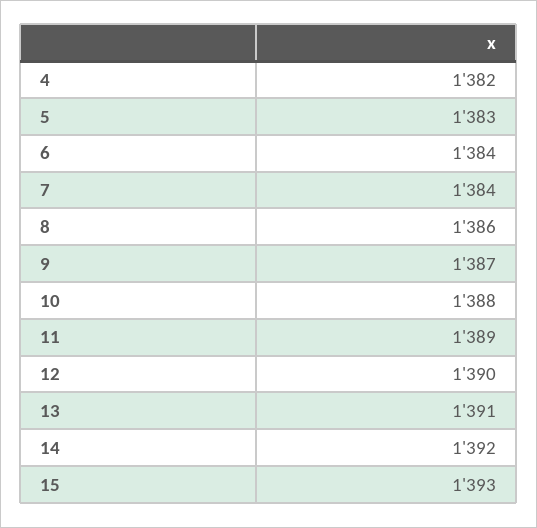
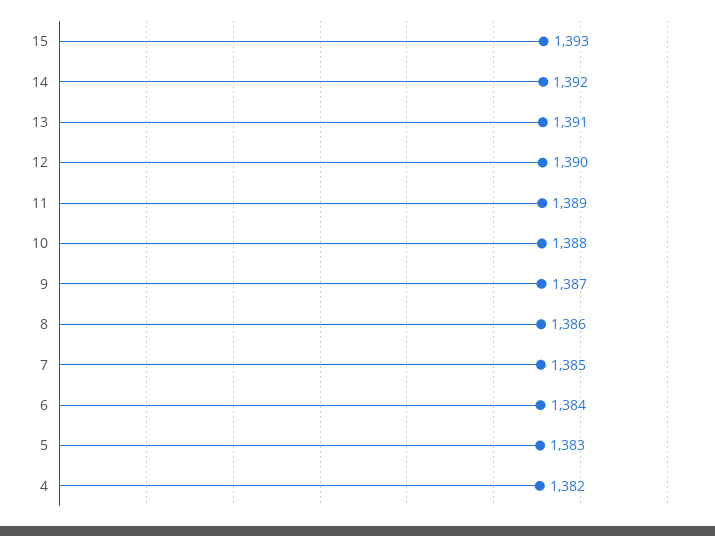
  {
    "4": 1382,
    "5": 1383,
    "6": 1384,
-   "7": 1384,
+   "7": 1385,
    "8": 1386,
    "9": 1387,
    "10": 1388,
    "11": 1389,
    "12": 1390,
    "13": 1391,
    "14": 1392,
    "15": 1393
  }

